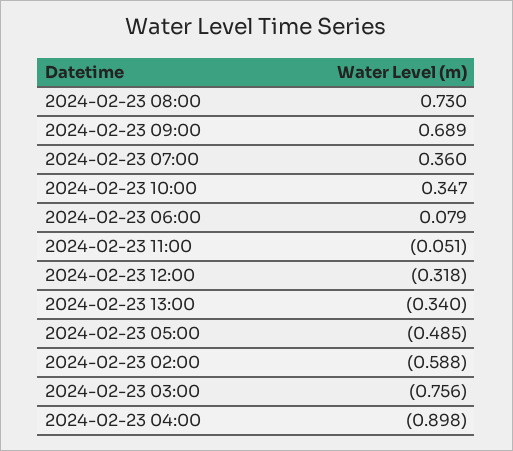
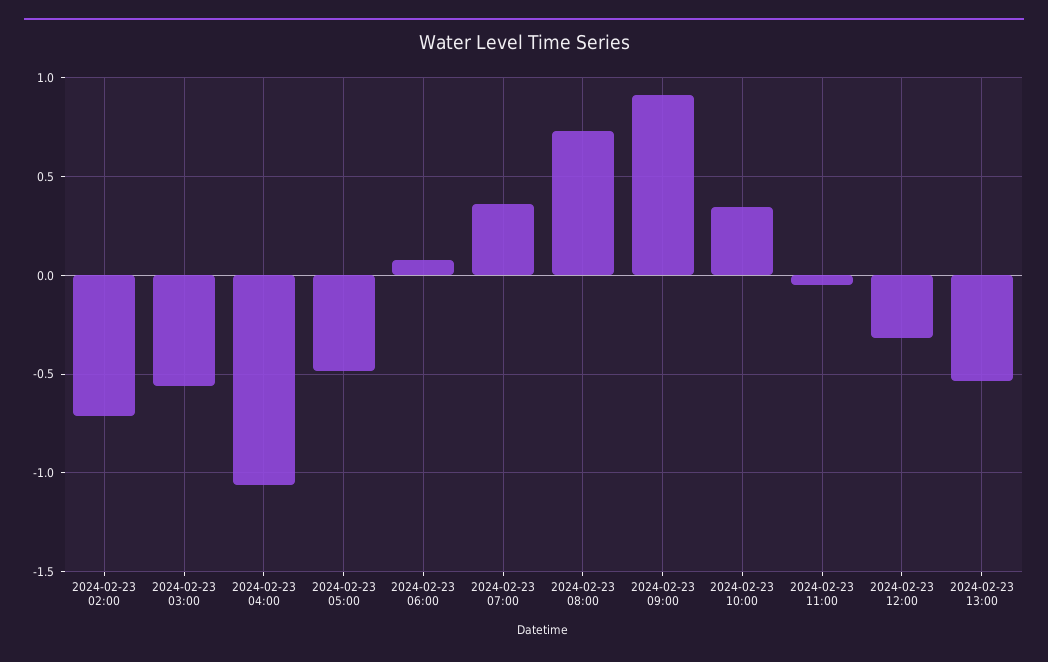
  {
    "2024-02-23 08:00": 0.73,
-   "2024-02-23 09:00": 0.689,
+   "2024-02-23 09:00": 0.9,
    "2024-02-23 07:00": 0.36,
    "2024-02-23 10:00": 0.347,
    "2024-02-23 06:00": 0.079,
    "2024-02-23 11:00": -0.051,
    "2024-02-23 12:00": -0.318,
-   "2024-02-23 13:00": -0.34,
+   "2024-02-23 13:00": -0.55,
    "2024-02-23 05:00": -0.485,
-   "2024-02-23 02:00": -0.588,
+   "2024-02-23 02:00": -0.7,
-   "2024-02-23 03:00": -0.756,
+   "2024-02-23 03:00": -0.55,
-   "2024-02-23 04:00": -0.898
+   "2024-02-23 04:00": -1.05
  }

